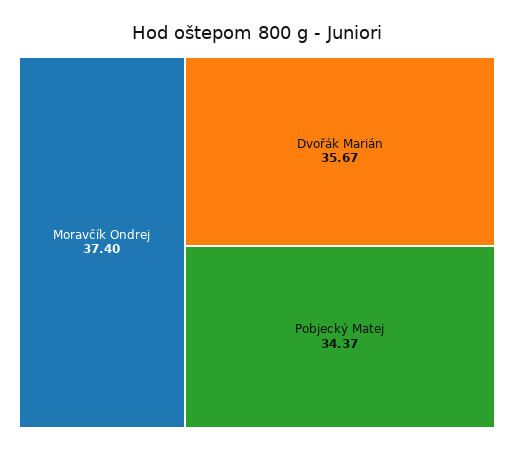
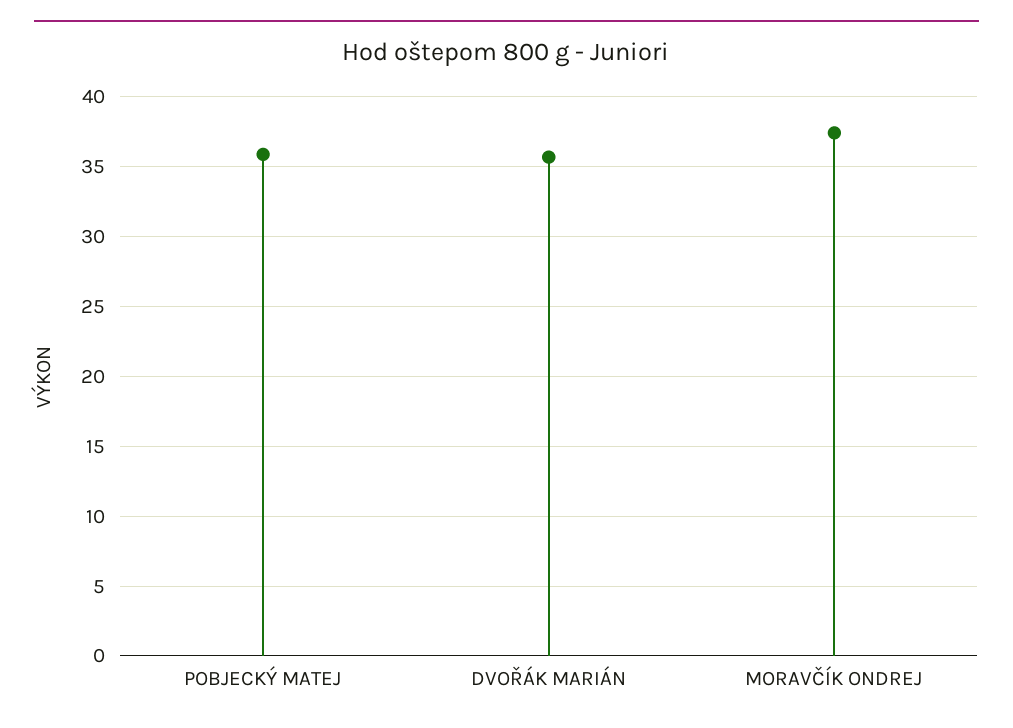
  {
    "Moravčík Ondrej": 37.4,
    "Dvořák Marián": 35.67,
-   "Pobjecký Matej": 34.37
+   "Pobjecký Matej": 36
  }

